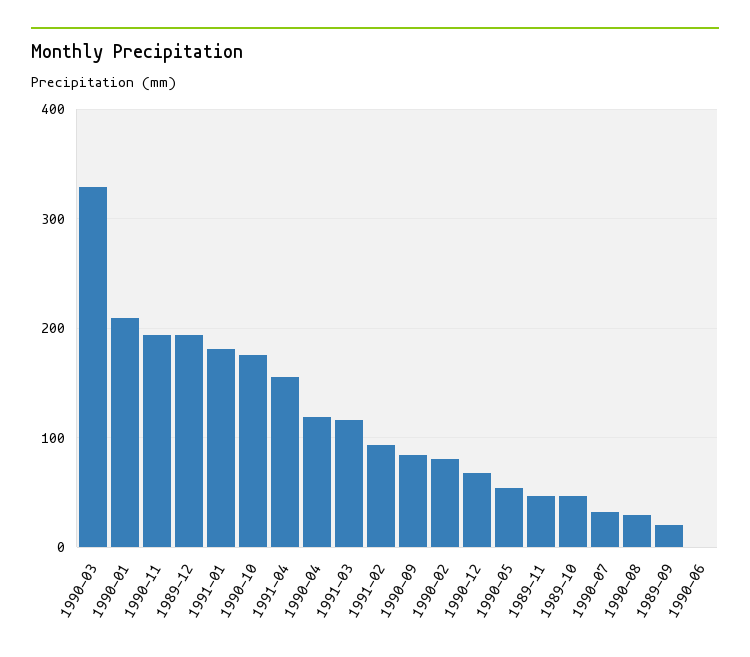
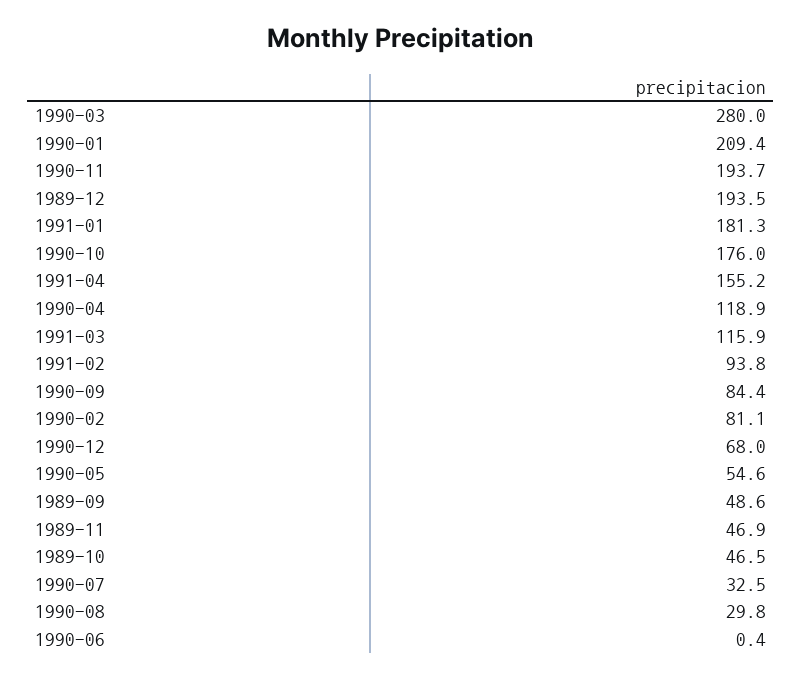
  {
-   "1990-03": 330,
+   "1990-03": 280,
    "1990-01": 209.4,
    "1990-11": 193.7,
    "1989-12": 193.5,
    "1991-01": 181.3,
    "1990-10": 176,
    "1991-04": 155.2,
    "1990-04": 118.9,
    "1991-03": 115.9,
    "1991-02": 93.8,
    "1990-09": 84.4,
    "1990-02": 81.1,
    "1990-12": 68,
    "1990-05": 54.6,
    "1989-11": 46.9,
    "1989-10": 46.5,
    "1990-07": 32.5,
    "1990-08": 29.8,
-   "1989-09": 20,
+   "1989-09": 48.6,
    "1990-06": 0.4
  }

